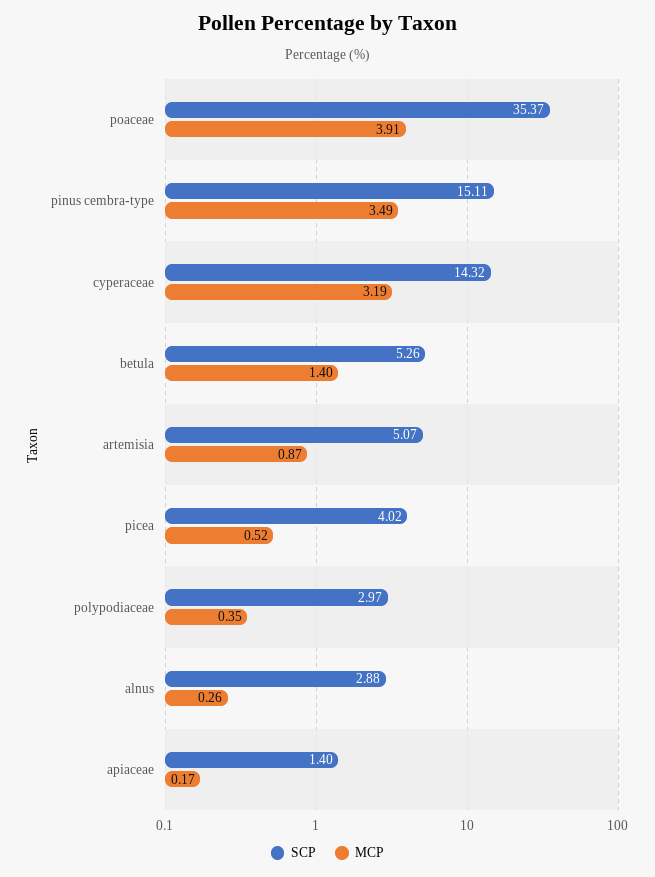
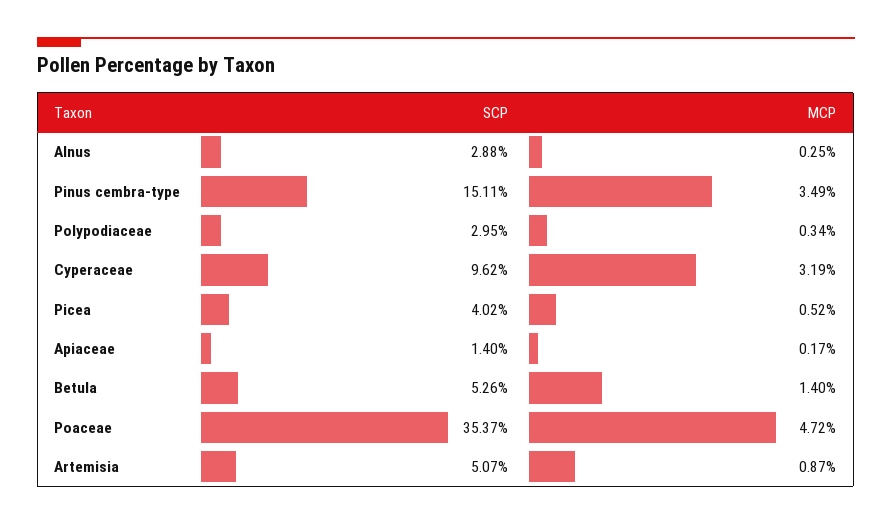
  {
    "SCP": {
      "poaceae": 35.37,
      "pinus cembra-type": 15.11,
-     "cyperaceae": 14.32,
+     "cyperaceae": 9.62,
      "betula": 5.26,
      "artemisia": 5.07,
      "picea": 4.02,
-     "polypodiaceae": 2.97,
+     "polypodiaceae": 2.95,
      "alnus": 2.88,
      "apiaceae": 1.4
    },
    "MCP": {
-     "poaceae": 3.91,
+     "poaceae": 4.72,
      "pinus cembra-type": 3.49,
      "cyperaceae": 3.19,
      "betula": 1.4,
      "artemisia": 0.87,
      "picea": 0.52,
-     "polypodiaceae": 0.35,
+     "polypodiaceae": 0.34,
-     "alnus": 0.26,
+     "alnus": 0.25,
      "apiaceae": 0.17
    }
  }

